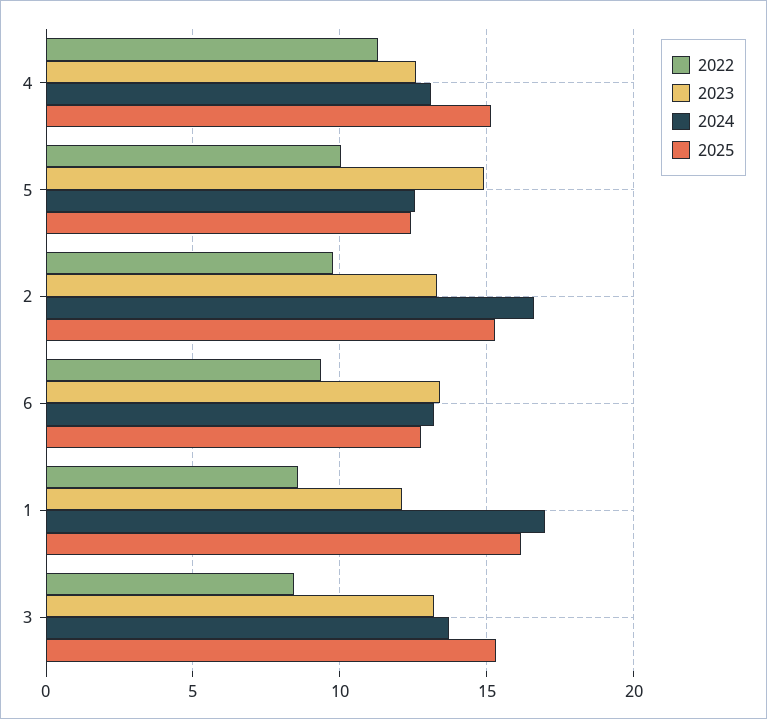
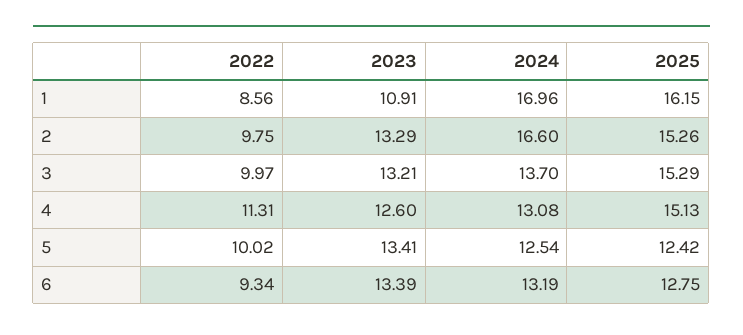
  {
    "2022": {
      "4": 11.31,
      "5": 10.02,
      "2": 9.75,
      "6": 9.34,
      "1": 8.56,
-     "3": 8.5
+     "3": 9.97
    },
    "2023": {
      "4": 12.6,
-     "5": 15,
+     "5": 13.41,
      "2": 13.29,
      "6": 13.39,
-     "1": 12,
+     "1": 10.91,
      "3": 13.21
    },
    "2024": {
      "4": 13.08,
      "5": 12.54,
      "2": 16.6,
      "6": 13.19,
      "1": 16.96,
      "3": 13.7
    },
    "2025": {
      "4": 15.13,
      "5": 12.42,
      "2": 15.26,
      "6": 12.75,
      "1": 16.15,
      "3": 15.29
    }
  }

